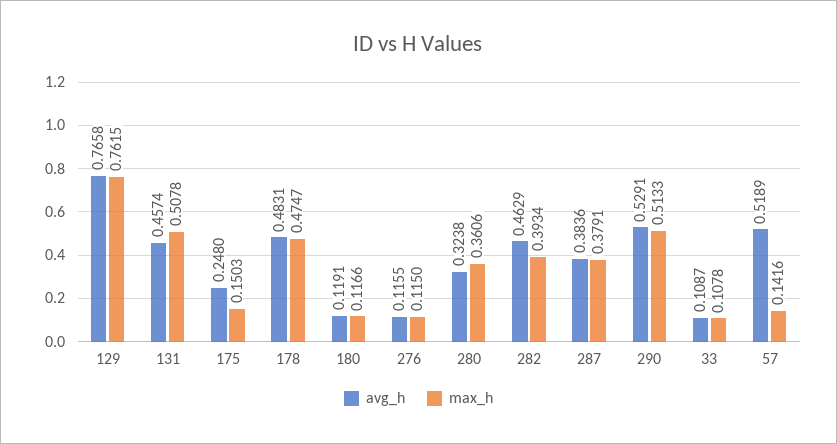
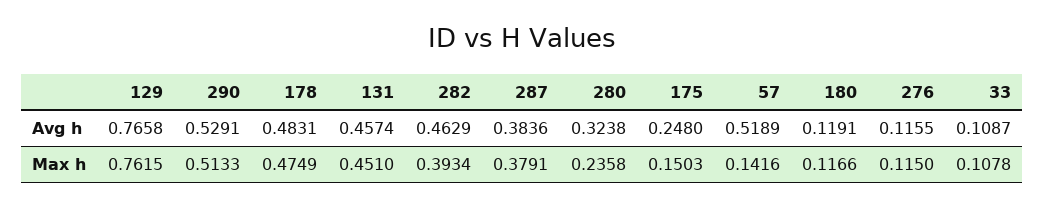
  {
    "avg_h": {
      "129": 0.7658,
      "131": 0.4574,
      "175": 0.248,
      "178": 0.4831,
      "180": 0.1191,
      "276": 0.1155,
      "280": 0.3238,
      "282": 0.4629,
      "287": 0.3836,
      "290": 0.5291,
      "33": 0.1087,
      "57": 0.5189
    },
    "max_h": {
      "129": 0.7615,
-     "131": 0.5078,
+     "131": 0.451,
      "175": 0.1503,
-     "178": 0.4747,
+     "178": 0.4749,
      "180": 0.1166,
      "276": 0.115,
-     "280": 0.3606,
+     "280": 0.2358,
      "282": 0.3934,
      "287": 0.3791,
      "290": 0.5133,
      "33": 0.1078,
      "57": 0.1416
    }
  }

